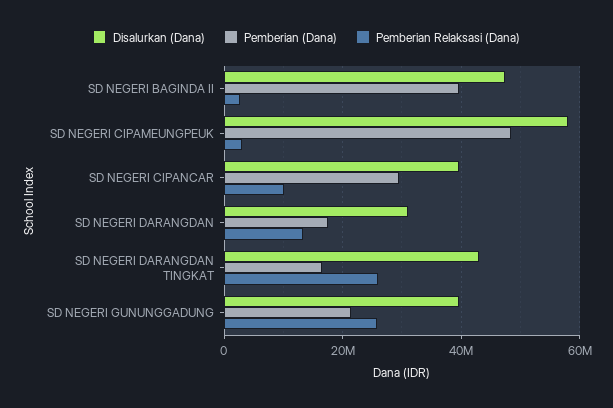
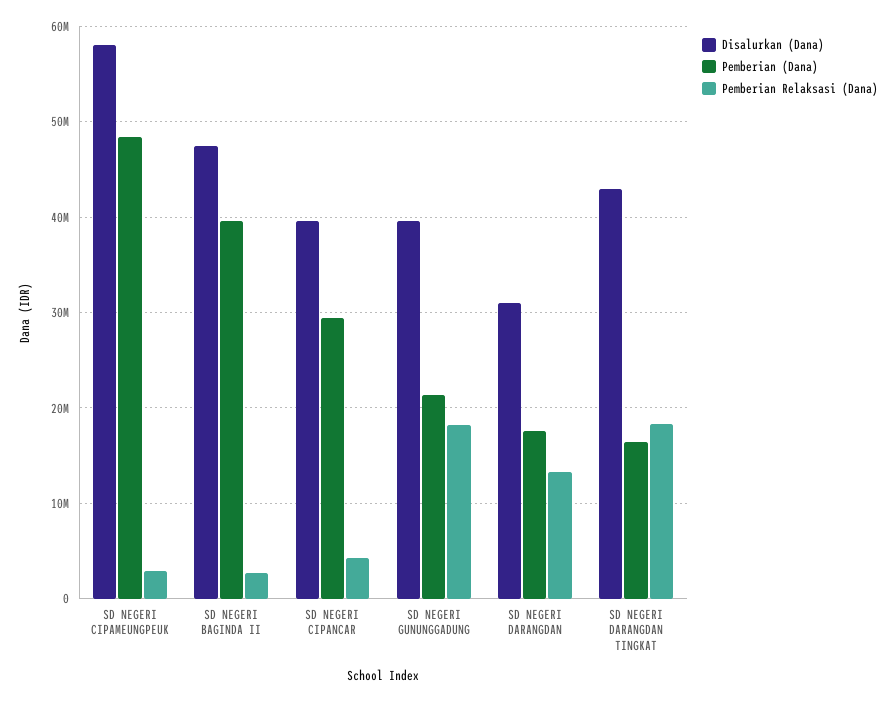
  {
    "Disalurkan (Dana)": {
      "SD NEGERI BAGINDA II": 47000000,
      "SD NEGERI CIPAMEUNGPEUK": 58000000,
      "SD NEGERI CIPANCAR": 40000000,
      "SD NEGERI DARANGDAN": 31000000,
      "SD NEGERI DARANGDAN TINGKAT": 43000000,
      "SD NEGERI GUNUNGGADUNG": 40000000
    },
    "Pemberian (Dana)": {
      "SD NEGERI BAGINDA II": 40000000,
      "SD NEGERI CIPAMEUNGPEUK": 48000000,
      "SD NEGERI CIPANCAR": 29000000,
      "SD NEGERI DARANGDAN": 18000000,
      "SD NEGERI DARANGDAN TINGKAT": 16000000,
      "SD NEGERI GUNUNGGADUNG": 21000000
    },
    "Pemberian Relaksasi (Dana)": {
      "SD NEGERI BAGINDA II": 3000000,
      "SD NEGERI CIPAMEUNGPEUK": 3000000,
-     "SD NEGERI CIPANCAR": 10000000,
+     "SD NEGERI CIPANCAR": 4000000,
      "SD NEGERI DARANGDAN": 13000000,
-     "SD NEGERI DARANGDAN TINGKAT": 26000000,
+     "SD NEGERI DARANGDAN TINGKAT": 18000000,
-     "SD NEGERI GUNUNGGADUNG": 26000000
+     "SD NEGERI GUNUNGGADUNG": 18000000
    }
  }

